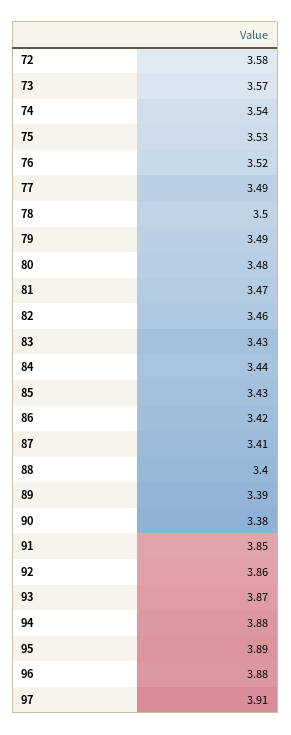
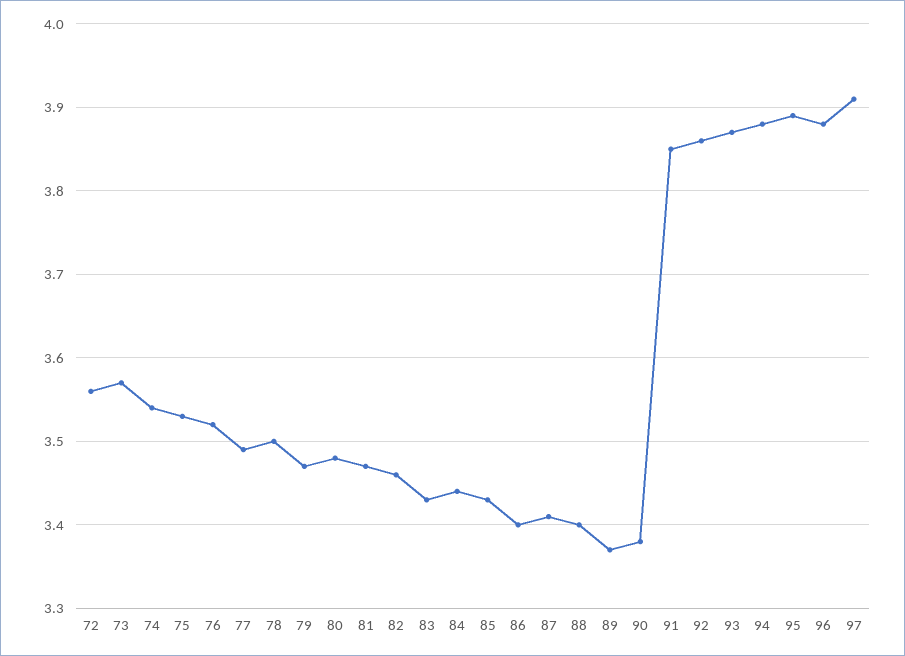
  {
-   "72": 3.58,
+   "72": 3.56,
    "73": 3.57,
    "74": 3.54,
    "75": 3.53,
    "76": 3.52,
    "77": 3.49,
    "78": 3.5,
-   "79": 3.49,
+   "79": 3.47,
    "80": 3.48,
    "81": 3.47,
    "82": 3.46,
    "83": 3.43,
    "84": 3.44,
    "85": 3.43,
-   "86": 3.42,
+   "86": 3.4,
    "87": 3.41,
    "88": 3.4,
-   "89": 3.39,
+   "89": 3.37,
    "90": 3.38,
    "91": 3.85,
    "92": 3.86,
    "93": 3.87,
    "94": 3.88,
    "95": 3.89,
    "96": 3.88,
    "97": 3.91
  }

